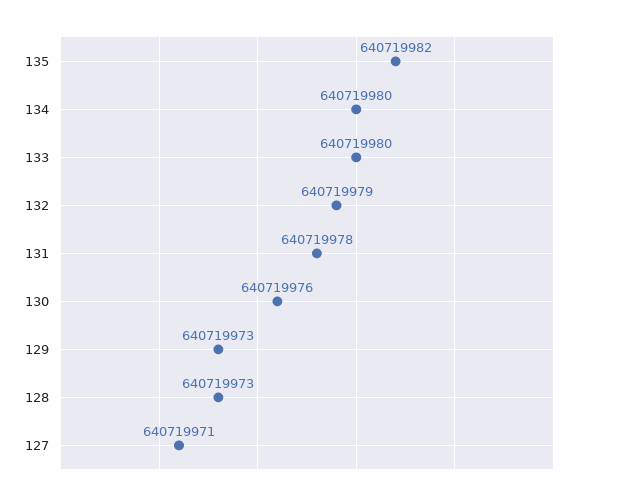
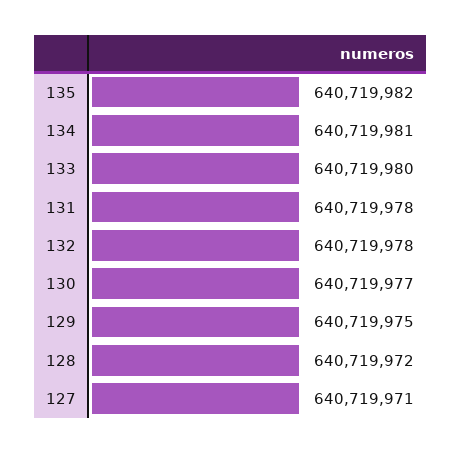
  {
    "135": 640719982,
-   "134": 640719980,
+   "134": 640719981,
    "133": 640719980,
-   "132": 640719979,
+   "132": 640719978,
    "131": 640719978,
-   "130": 640719976,
+   "130": 640719977,
-   "129": 640719973,
+   "129": 640719975,
-   "128": 640719973,
+   "128": 640719972,
    "127": 640719971
  }

